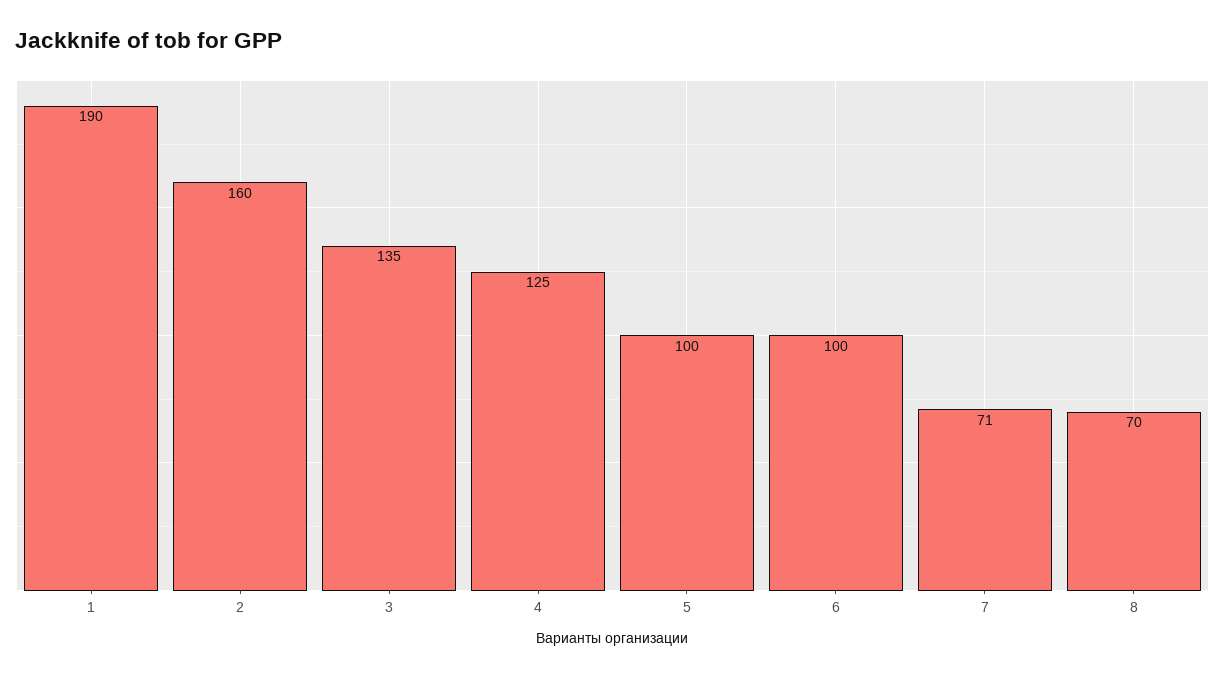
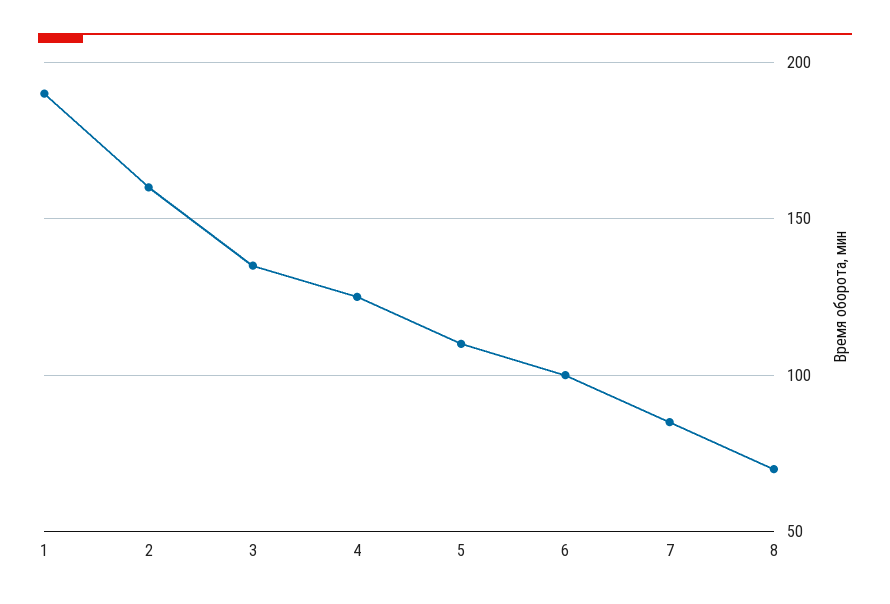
  {
    "1": 190,
    "2": 160,
    "3": 135,
    "4": 125,
-   "5": 100,
+   "5": 110,
    "6": 100,
-   "7": 71,
+   "7": 85,
    "8": 70
  }

